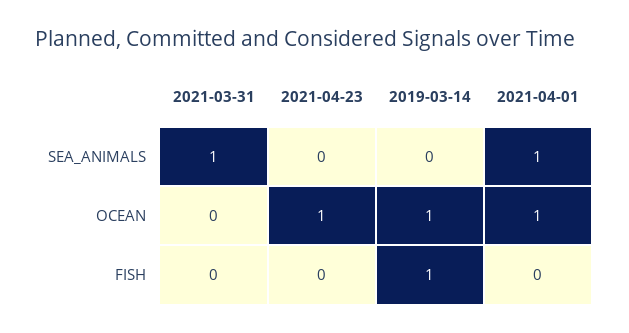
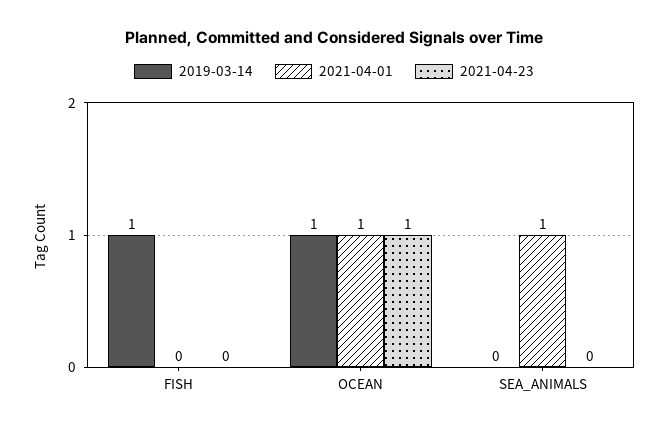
  {
-   "2021-03-31": {
-     "SEA_ANIMALS": 1,
-     "OCEAN": 0,
-     "FISH": 0
-   },
    "2021-04-23": {
      "SEA_ANIMALS": 0,
      "OCEAN": 1,
      "FISH": 0
    },
    "2019-03-14": {
      "SEA_ANIMALS": 0,
      "OCEAN": 1,
      "FISH": 1
    },
    "2021-04-01": {
      "SEA_ANIMALS": 1,
      "OCEAN": 1,
      "FISH": 0
    }
  }

